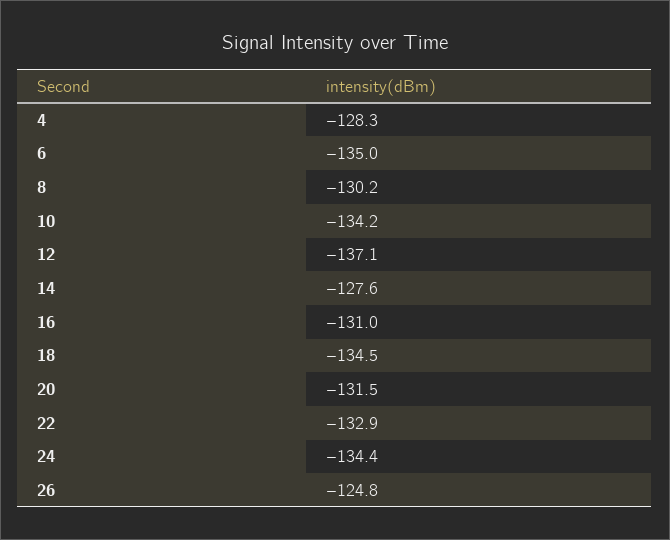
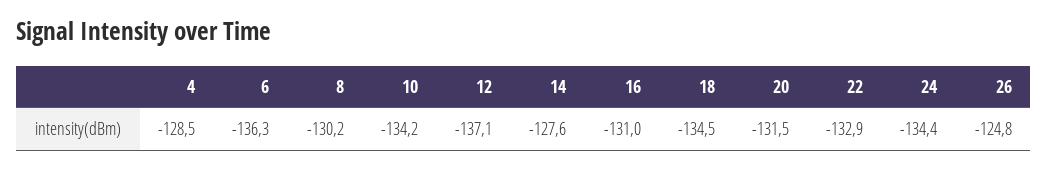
  {
-   "4": -128.3,
+   "4": -128.5,
-   "6": -135,
+   "6": -136.3,
    "8": -130.2,
    "10": -134.2,
    "12": -137.1,
    "14": -127.6,
    "16": -131,
    "18": -134.5,
    "20": -131.5,
    "22": -132.9,
    "24": -134.4,
    "26": -124.8
  }

